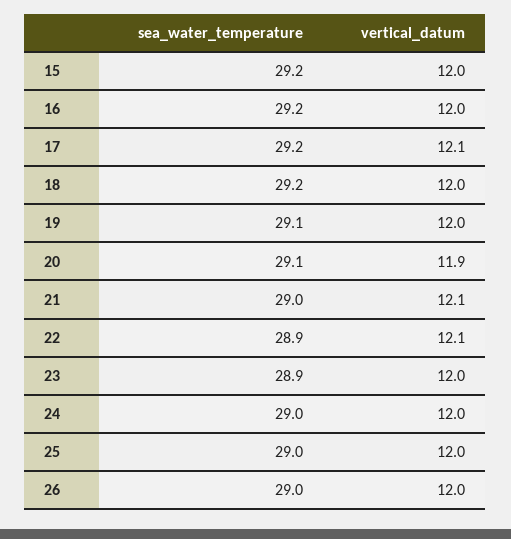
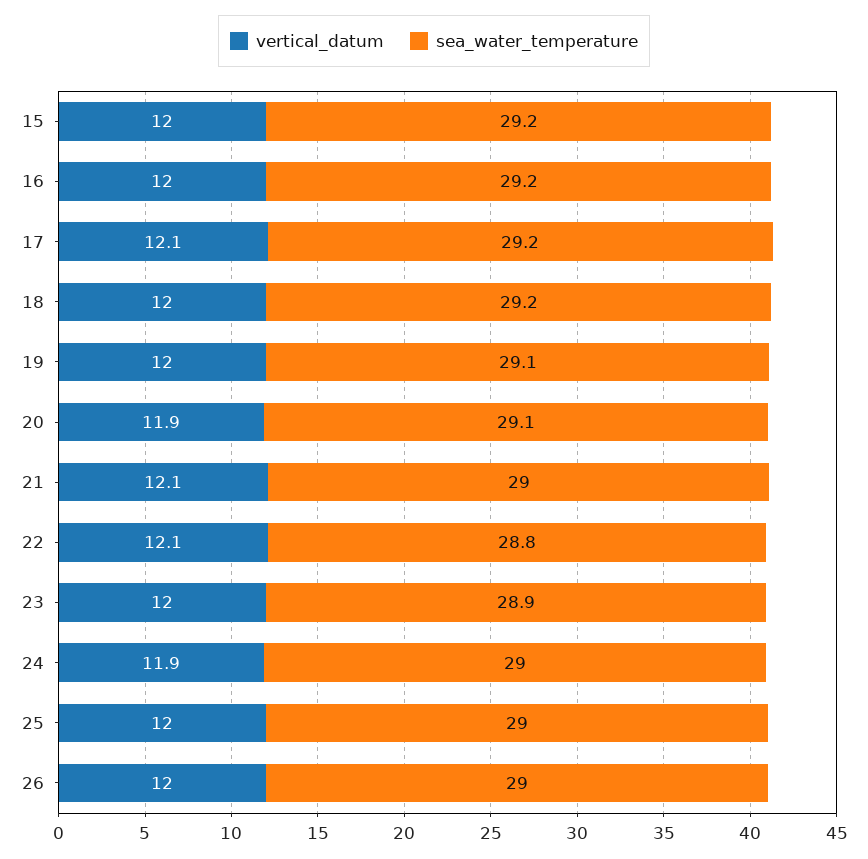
  {
    "sea_water_temperature": {
      "15": 29.2,
      "16": 29.2,
      "17": 29.2,
      "18": 29.2,
      "19": 29.1,
      "20": 29.1,
      "21": 29,
-     "22": 28.9,
+     "22": 28.8,
      "23": 28.9,
      "24": 29,
      "25": 29,
      "26": 29
    },
    "vertical_datum": {
      "15": 12,
      "16": 12,
      "17": 12.1,
      "18": 12,
      "19": 12,
      "20": 11.9,
      "21": 12.1,
      "22": 12.1,
      "23": 12,
-     "24": 12,
+     "24": 11.9,
      "25": 12,
      "26": 12
    }
  }

